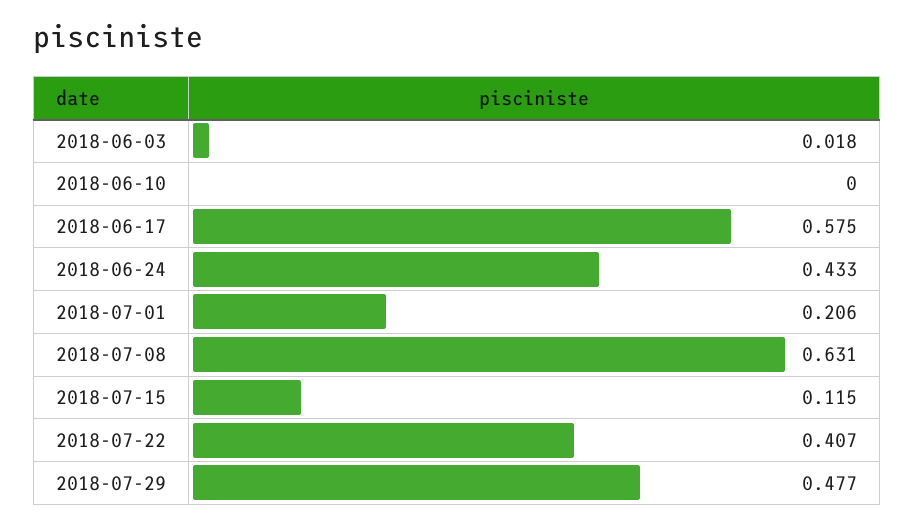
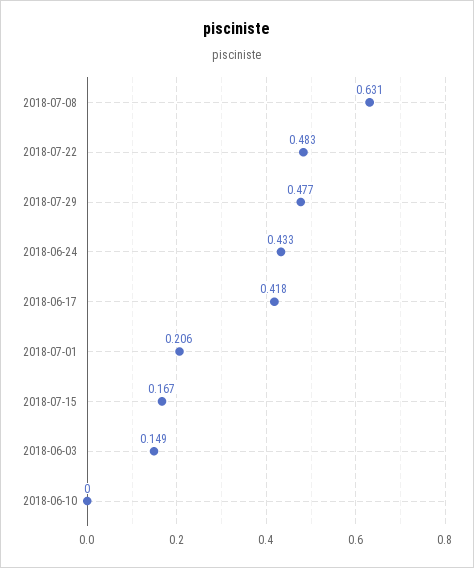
  {
-   "2018-06-03": 0.018,
+   "2018-06-03": 0.149,
    "2018-06-10": 0,
-   "2018-06-17": 0.575,
+   "2018-06-17": 0.418,
    "2018-06-24": 0.433,
    "2018-07-01": 0.206,
    "2018-07-08": 0.631,
-   "2018-07-15": 0.115,
+   "2018-07-15": 0.167,
-   "2018-07-22": 0.407,
+   "2018-07-22": 0.483,
    "2018-07-29": 0.477
  }

